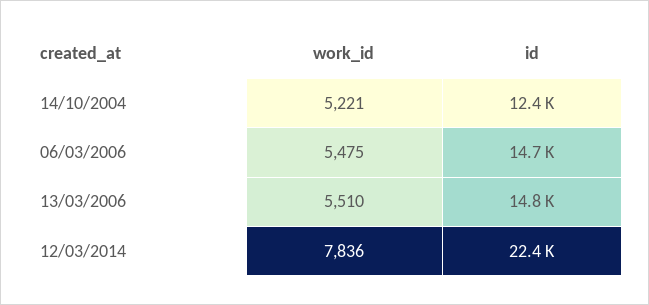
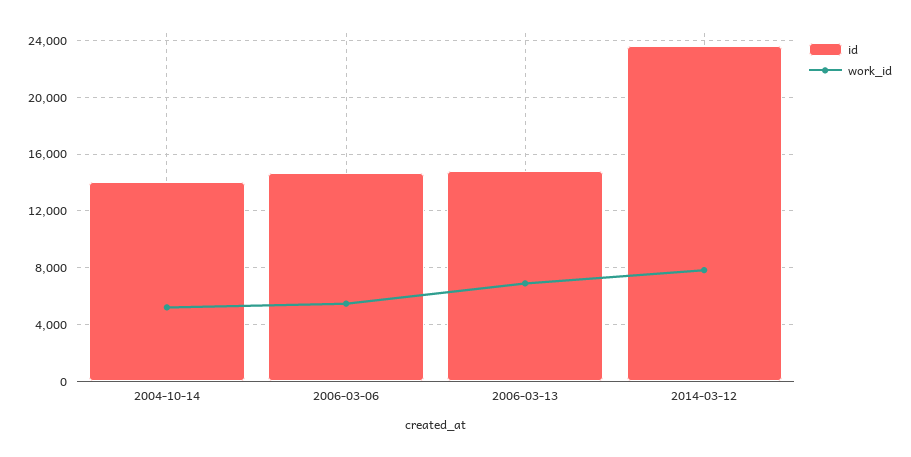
  {
    "work_id": {
      "14/10/2004": 5221,
      "06/03/2006": 5475,
-     "13/03/2006": 5510,
+     "13/03/2006": 7000,
      "12/03/2014": 7836
    },
    "id": {
-     "14/10/2004": 12400,
+     "14/10/2004": 14000,
      "06/03/2006": 14700,
      "13/03/2006": 14800,
-     "12/03/2014": 22400
+     "12/03/2014": 23500
    }
  }

